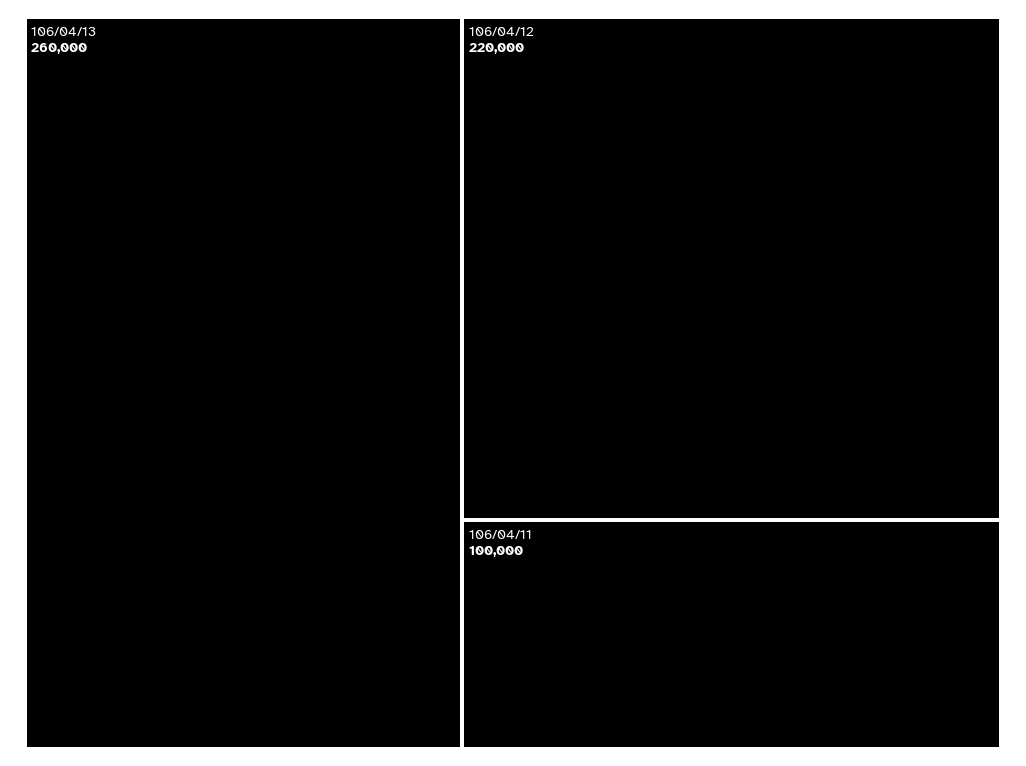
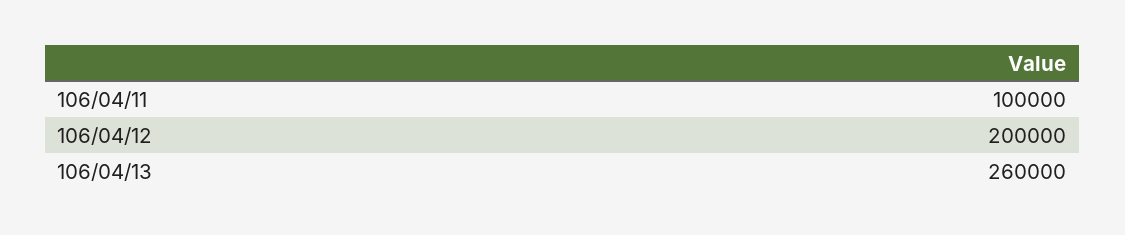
  {
    "106/04/13": 260000,
-   "106/04/12": 220000,
+   "106/04/12": 200000,
    "106/04/11": 100000
  }

